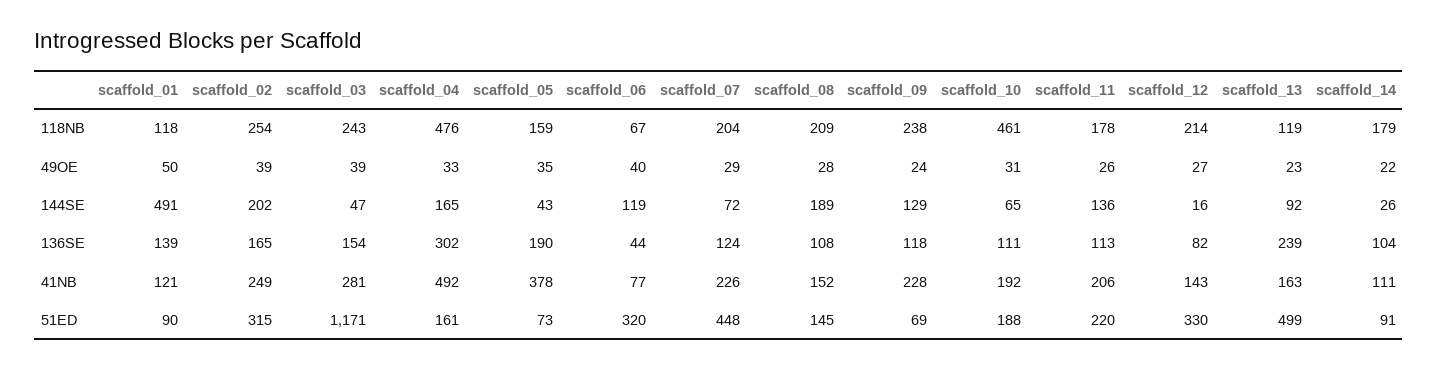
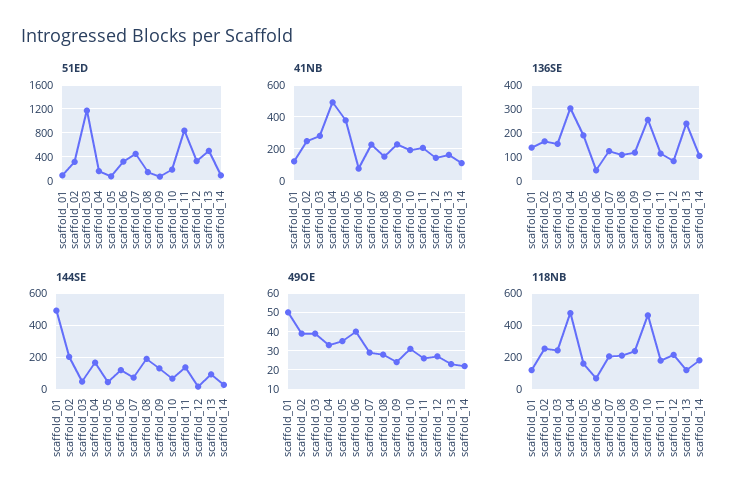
  {
    "118NB": {
      "scaffold_01": 118,
      "scaffold_02": 254,
      "scaffold_03": 243,
      "scaffold_04": 476,
      "scaffold_05": 159,
      "scaffold_06": 67,
      "scaffold_07": 204,
      "scaffold_08": 209,
      "scaffold_09": 238,
      "scaffold_10": 461,
      "scaffold_11": 178,
      "scaffold_12": 214,
      "scaffold_13": 119,
      "scaffold_14": 179
    },
    "49OE": {
      "scaffold_01": 50,
      "scaffold_02": 39,
      "scaffold_03": 39,
      "scaffold_04": 33,
      "scaffold_05": 35,
      "scaffold_06": 40,
      "scaffold_07": 29,
      "scaffold_08": 28,
      "scaffold_09": 24,
      "scaffold_10": 31,
      "scaffold_11": 26,
      "scaffold_12": 27,
      "scaffold_13": 23,
      "scaffold_14": 22
    },
    "144SE": {
      "scaffold_01": 491,
      "scaffold_02": 202,
      "scaffold_03": 47,
      "scaffold_04": 165,
      "scaffold_05": 43,
      "scaffold_06": 119,
      "scaffold_07": 72,
      "scaffold_08": 189,
      "scaffold_09": 129,
      "scaffold_10": 65,
      "scaffold_11": 136,
      "scaffold_12": 16,
      "scaffold_13": 92,
      "scaffold_14": 26
    },
    "136SE": {
      "scaffold_01": 139,
      "scaffold_02": 165,
      "scaffold_03": 154,
      "scaffold_04": 302,
      "scaffold_05": 190,
      "scaffold_06": 44,
      "scaffold_07": 124,
      "scaffold_08": 108,
      "scaffold_09": 118,
-     "scaffold_10": 111,
+     "scaffold_10": 250,
      "scaffold_11": 113,
      "scaffold_12": 82,
      "scaffold_13": 239,
      "scaffold_14": 104
    },
    "41NB": {
      "scaffold_01": 121,
      "scaffold_02": 249,
      "scaffold_03": 281,
      "scaffold_04": 492,
      "scaffold_05": 378,
      "scaffold_06": 77,
      "scaffold_07": 226,
      "scaffold_08": 152,
      "scaffold_09": 228,
      "scaffold_10": 192,
      "scaffold_11": 206,
      "scaffold_12": 143,
      "scaffold_13": 163,
      "scaffold_14": 111
    },
    "51ED": {
      "scaffold_01": 90,
      "scaffold_02": 315,
      "scaffold_03": 1171,
      "scaffold_04": 161,
      "scaffold_05": 73,
      "scaffold_06": 320,
      "scaffold_07": 448,
      "scaffold_08": 145,
      "scaffold_09": 69,
      "scaffold_10": 188,
-     "scaffold_11": 220,
+     "scaffold_11": 800,
      "scaffold_12": 330,
      "scaffold_13": 499,
      "scaffold_14": 91
    }
  }

